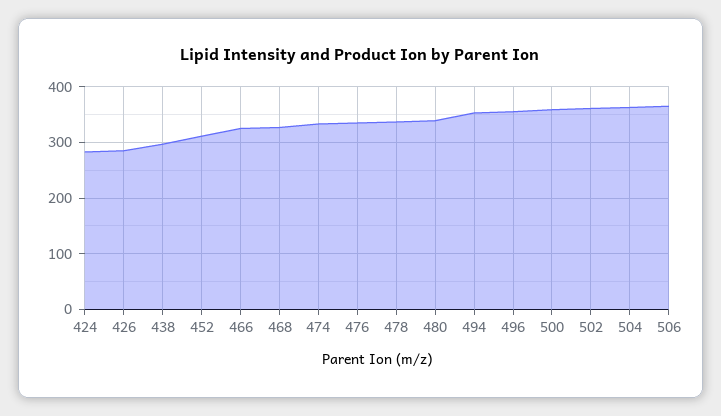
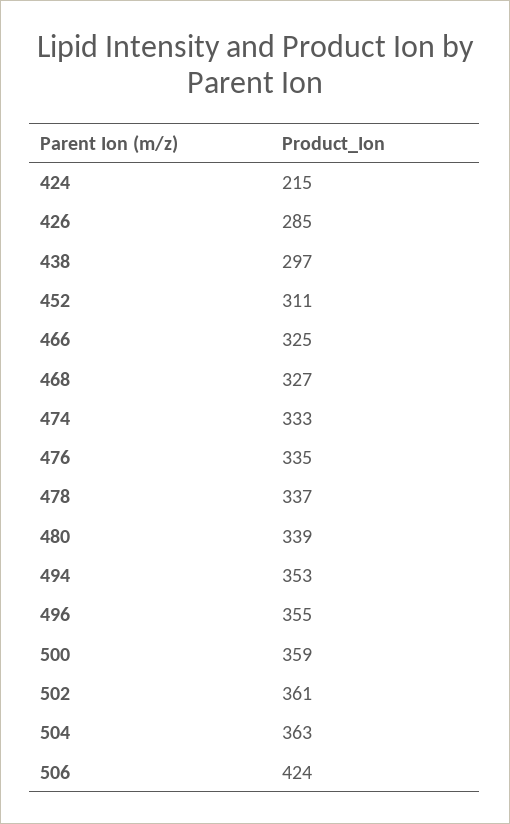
  {
-   "424": 280,
+   "424": 215,
    "426": 285,
    "438": 297,
    "452": 311,
    "466": 325,
    "468": 327,
    "474": 333,
    "476": 335,
    "478": 337,
    "480": 339,
    "494": 353,
    "496": 355,
    "500": 359,
    "502": 361,
    "504": 363,
-   "506": 360
+   "506": 424
  }

